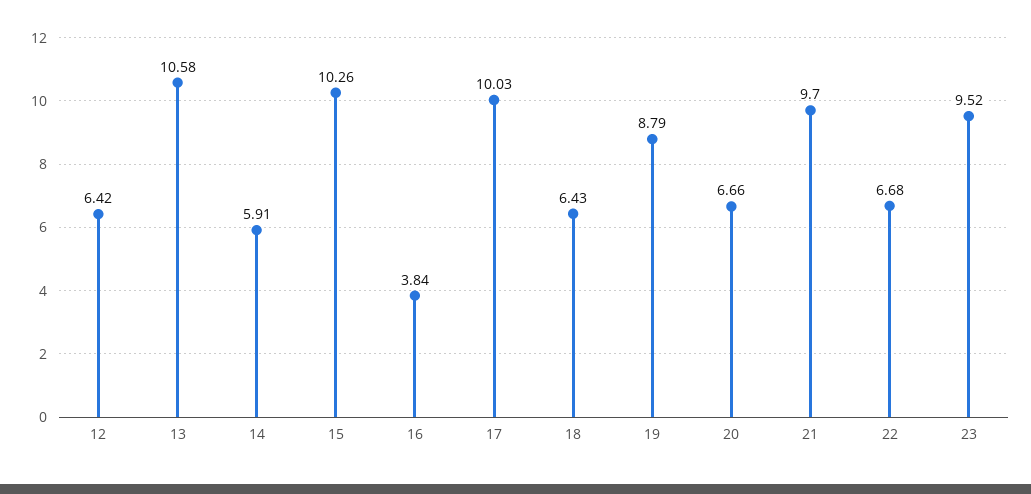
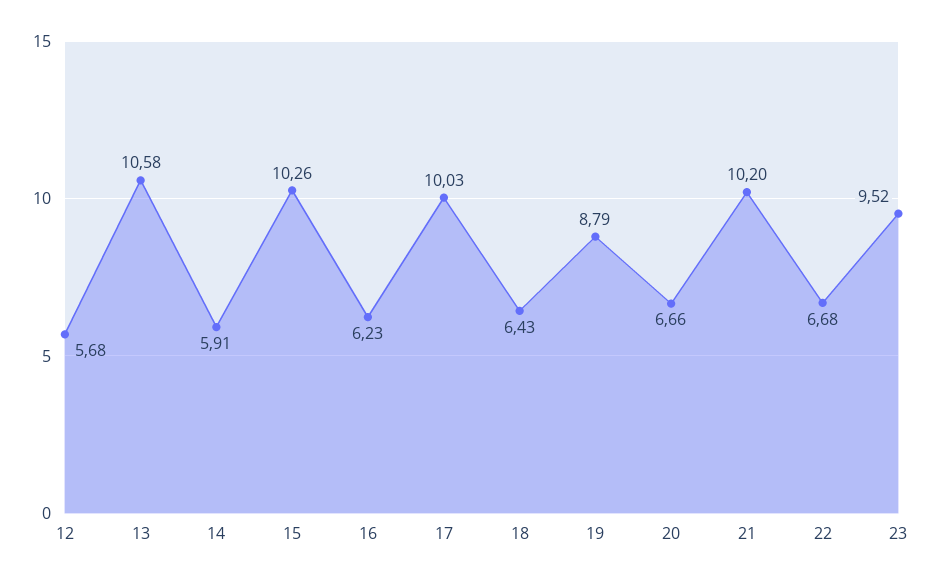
  {
-   "12": 6.42,
+   "12": 5.68,
    "13": 10.58,
    "14": 5.91,
    "15": 10.26,
-   "16": 3.84,
+   "16": 6.23,
    "17": 10.03,
    "18": 6.43,
    "19": 8.79,
    "20": 6.66,
-   "21": 9.7,
+   "21": 10.2,
    "22": 6.68,
    "23": 9.52
  }

